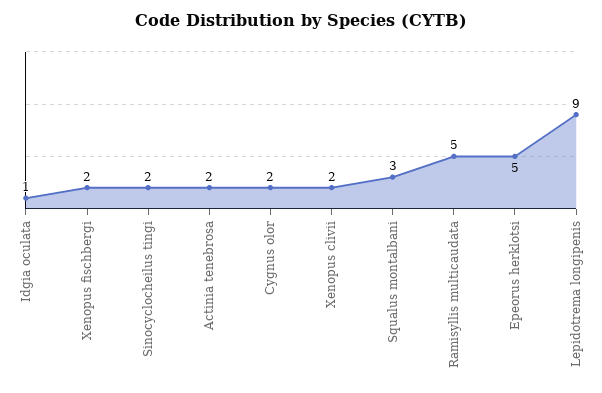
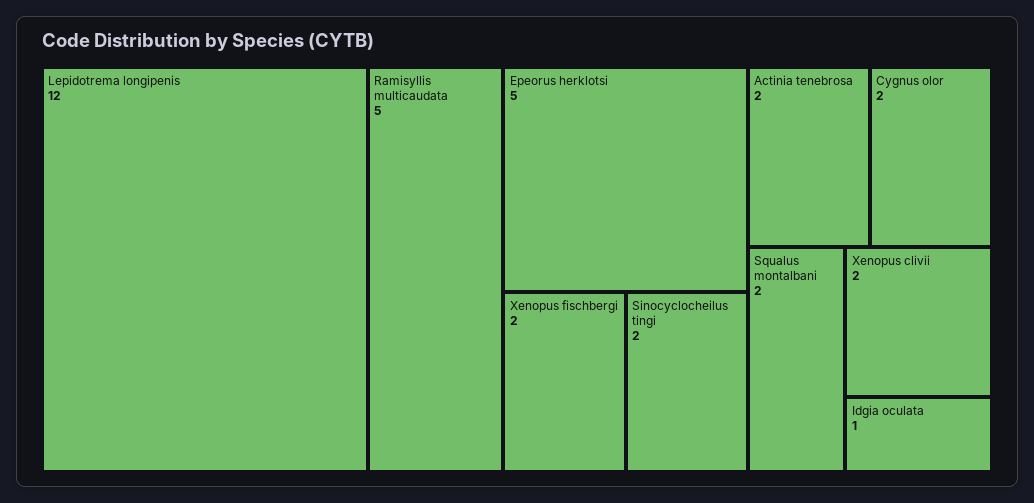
  {
    "Idgia oculata": 1,
    "Xenopus fischbergi": 2,
    "Sinocyclocheilus tingi": 2,
    "Actinia tenebrosa": 2,
    "Cygnus olor": 2,
    "Xenopus clivii": 2,
-   "Squalus montalbani": 3,
+   "Squalus montalbani": 2,
    "Ramisyllis multicaudata": 5,
    "Epeorus herklotsi": 5,
-   "Lepidotrema longipenis": 9
+   "Lepidotrema longipenis": 12
  }

